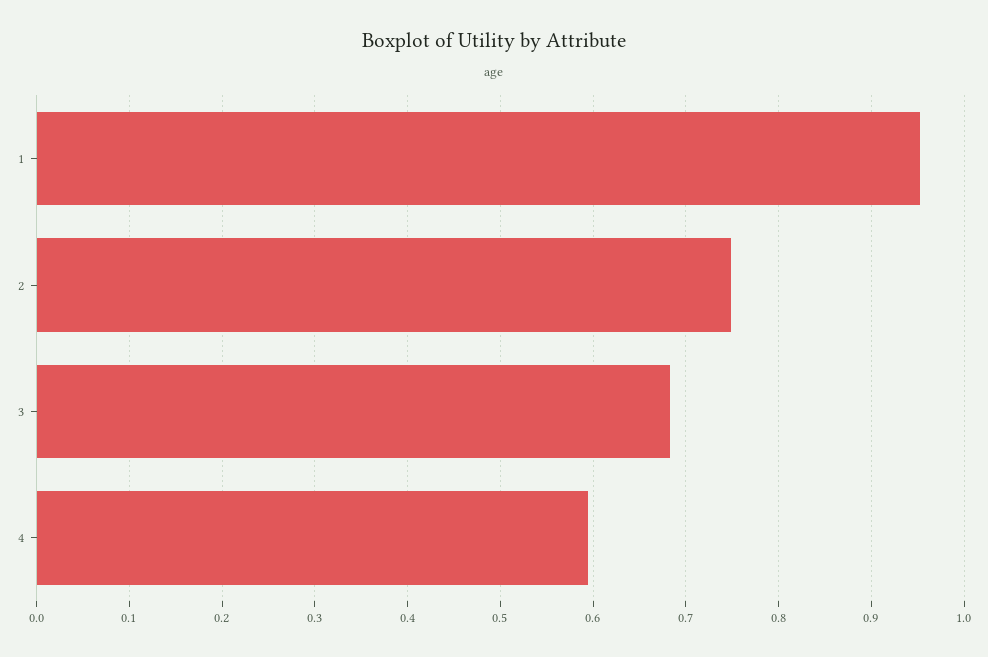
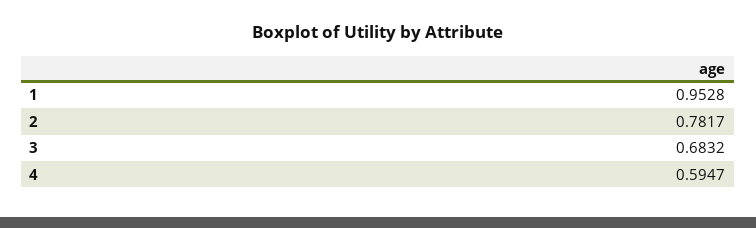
  {
    "1": 0.9528,
-   "2": 0.75,
+   "2": 0.7817,
    "3": 0.6832,
    "4": 0.5947
  }

